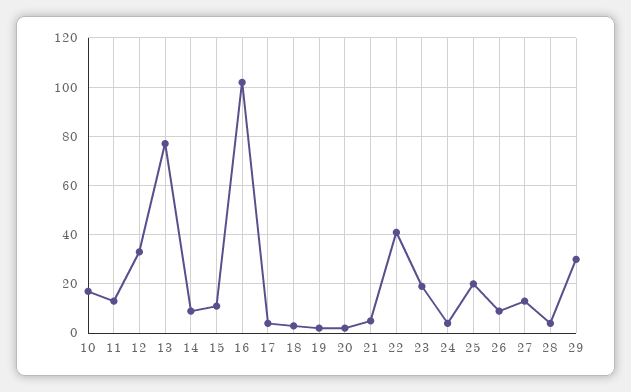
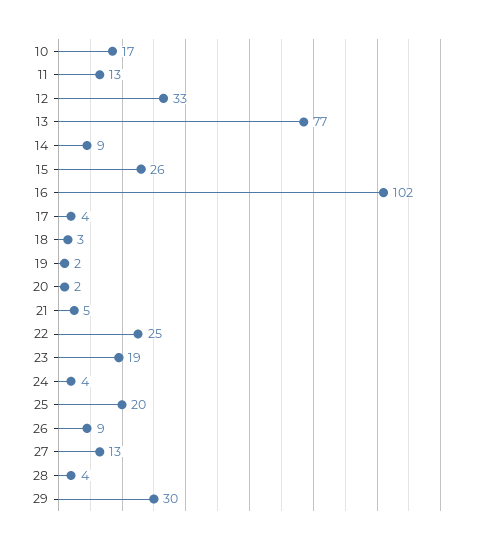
  {
    "10": 17,
    "11": 13,
    "12": 33,
    "13": 77,
    "14": 9,
-   "15": 10,
+   "15": 26,
    "16": 102,
    "17": 4,
    "18": 3,
    "19": 2,
    "20": 2,
    "21": 5,
-   "22": 40,
+   "22": 25,
    "23": 19,
    "24": 4,
    "25": 20,
    "26": 9,
    "27": 13,
    "28": 4,
    "29": 30
  }

